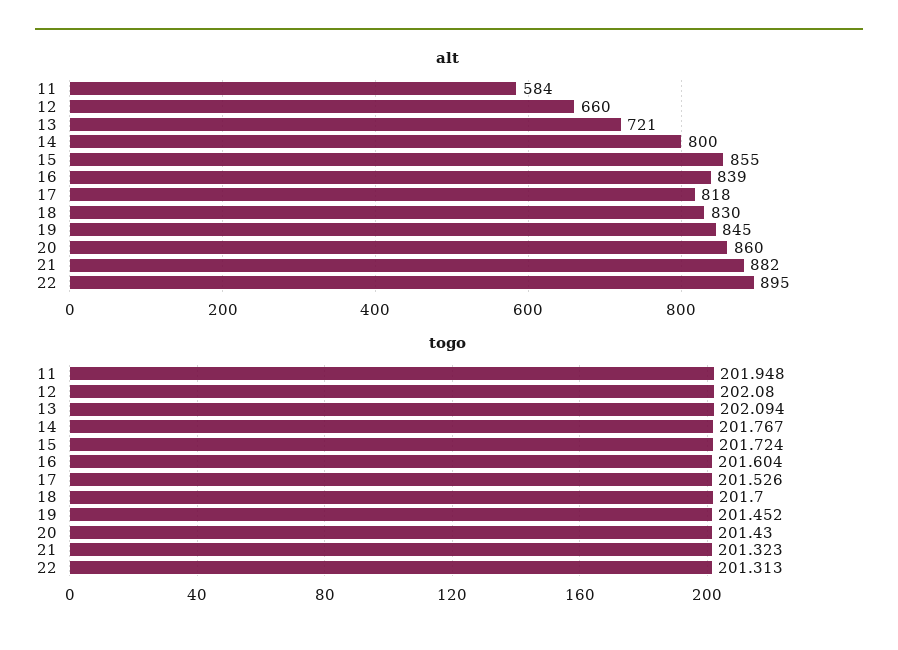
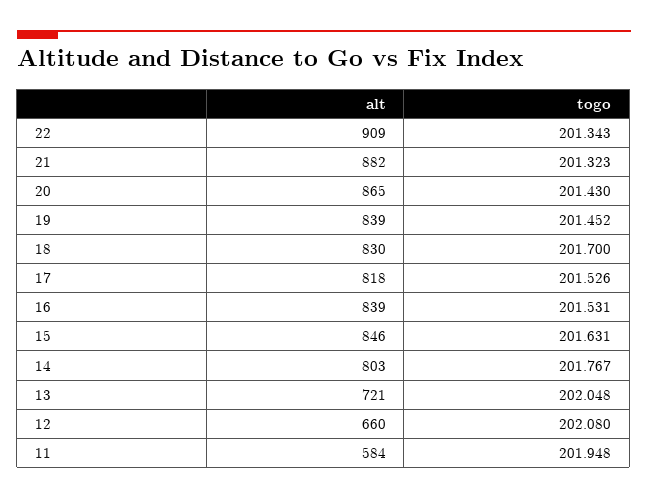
  {
    "alt": {
      "11": 584,
      "12": 660,
      "13": 721,
-     "14": 800,
+     "14": 803,
-     "15": 855,
+     "15": 846,
      "16": 839,
      "17": 818,
      "18": 830,
-     "19": 845,
+     "19": 839,
-     "20": 860,
+     "20": 865,
      "21": 882,
-     "22": 895
+     "22": 909
    },
    "togo": {
      "11": 201.948,
      "12": 202.08,
-     "13": 202.094,
+     "13": 202.048,
      "14": 201.767,
-     "15": 201.724,
+     "15": 201.631,
-     "16": 201.604,
+     "16": 201.531,
      "17": 201.526,
      "18": 201.7,
      "19": 201.452,
      "20": 201.43,
      "21": 201.323,
-     "22": 201.313
+     "22": 201.343
    }
  }

